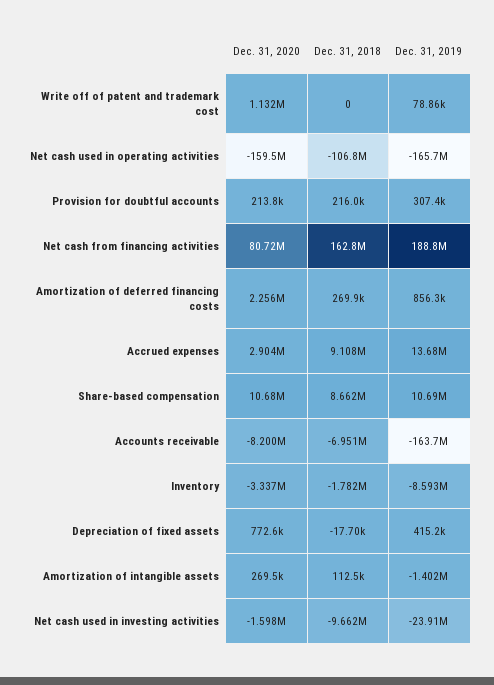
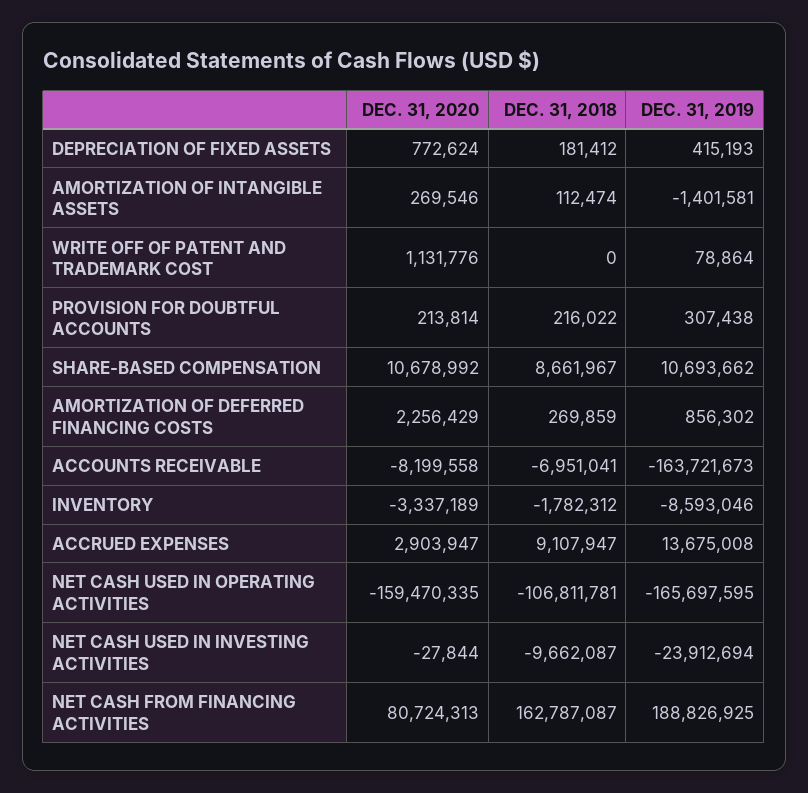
  {
    "Dec. 31, 2020": {
      "Write off of patent and trademark cost": 1131776,
      "Net cash used in operating activities": -159470335,
      "Provision for doubtful accounts": 213814,
      "Net cash from financing activities": 80724313,
      "Amortization of deferred financing costs": 2256429,
      "Accrued expenses": 2903947,
      "Share-based compensation": 10678992,
      "Accounts receivable": -8199558,
      "Inventory": -3337189,
      "Depreciation of fixed assets": 772624,
      "Amortization of intangible assets": 269546,
-     "Net cash used in investing activities": -1598000
+     "Net cash used in investing activities": -27844
    },
    "Dec. 31, 2018": {
      "Write off of patent and trademark cost": 0,
      "Net cash used in operating activities": -106811781,
      "Provision for doubtful accounts": 216022,
      "Net cash from financing activities": 162787087,
      "Amortization of deferred financing costs": 269859,
      "Accrued expenses": 9107947,
      "Share-based compensation": 8661967,
      "Accounts receivable": -6951041,
      "Inventory": -1782312,
-     "Depreciation of fixed assets": -17700,
+     "Depreciation of fixed assets": 181412,
      "Amortization of intangible assets": 112474,
      "Net cash used in investing activities": -9662087
    },
    "Dec. 31, 2019": {
      "Write off of patent and trademark cost": 78864,
      "Net cash used in operating activities": -165697595,
      "Provision for doubtful accounts": 307438,
      "Net cash from financing activities": 188826925,
      "Amortization of deferred financing costs": 856302,
      "Accrued expenses": 13675008,
      "Share-based compensation": 10693662,
      "Accounts receivable": -163721673,
      "Inventory": -8593046,
      "Depreciation of fixed assets": 415193,
      "Amortization of intangible assets": -1401581,
      "Net cash used in investing activities": -23912694
    }
  }

